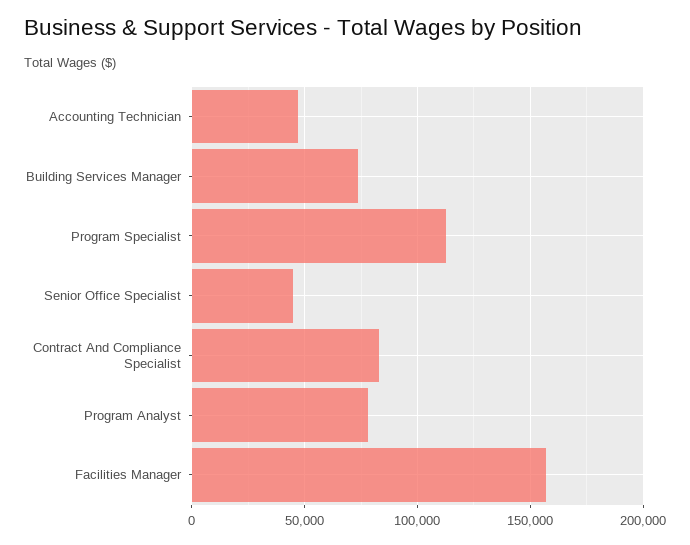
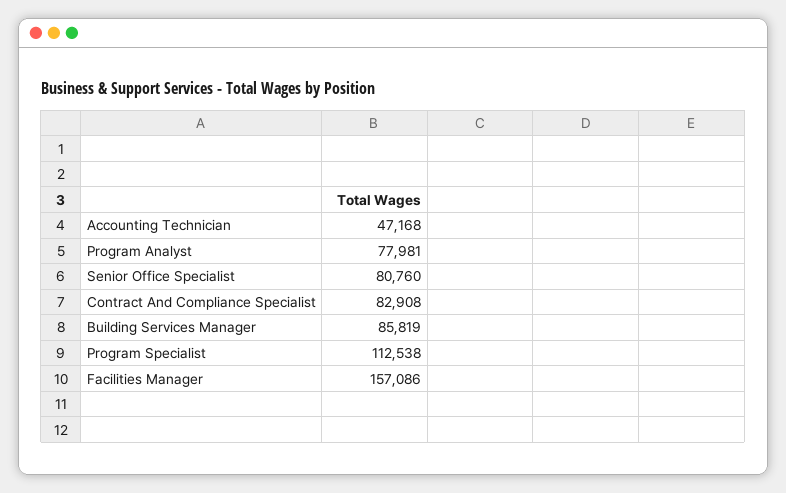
  {
    "Accounting Technician": 47168,
-   "Building Services Manager": 75000,
+   "Building Services Manager": 85819,
    "Program Specialist": 112538,
-   "Senior Office Specialist": 45000,
+   "Senior Office Specialist": 80760,
    "Contract And Compliance Specialist": 82908,
    "Program Analyst": 77981,
    "Facilities Manager": 157086
  }

